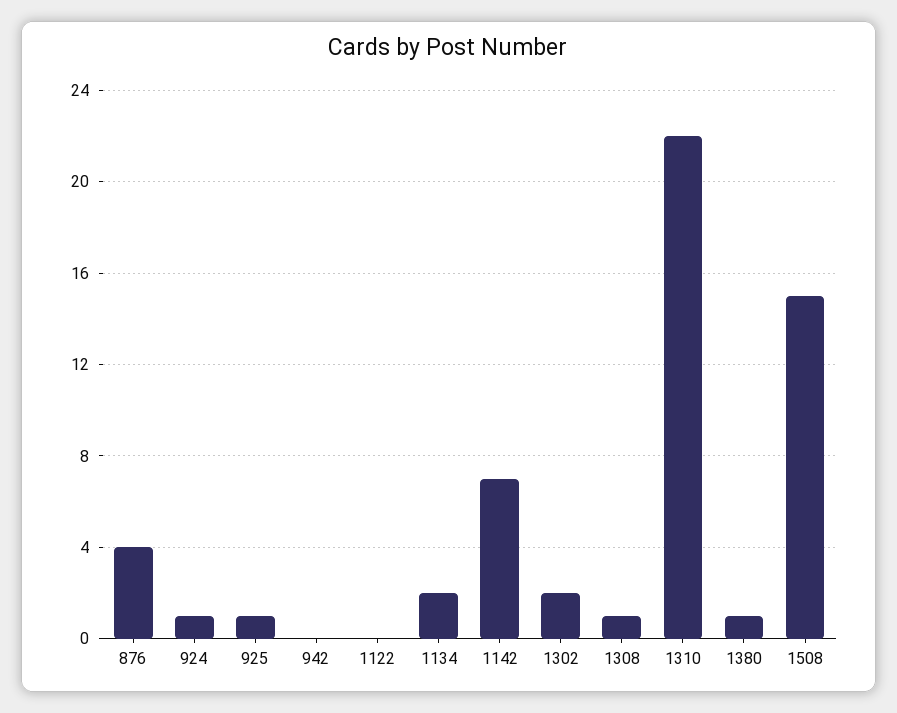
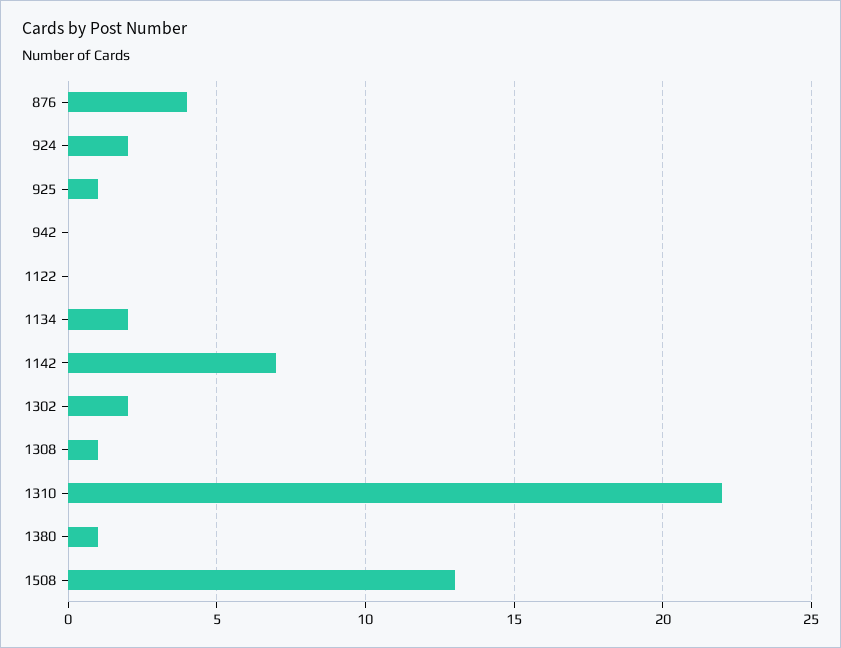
  {
    "876": 4,
-   "924": 1,
+   "924": 2,
    "925": 1,
    "942": 0,
    "1122": 0,
    "1134": 2,
    "1142": 7,
    "1302": 2,
    "1308": 1,
    "1310": 22,
    "1380": 1,
-   "1508": 15
+   "1508": 13
  }

